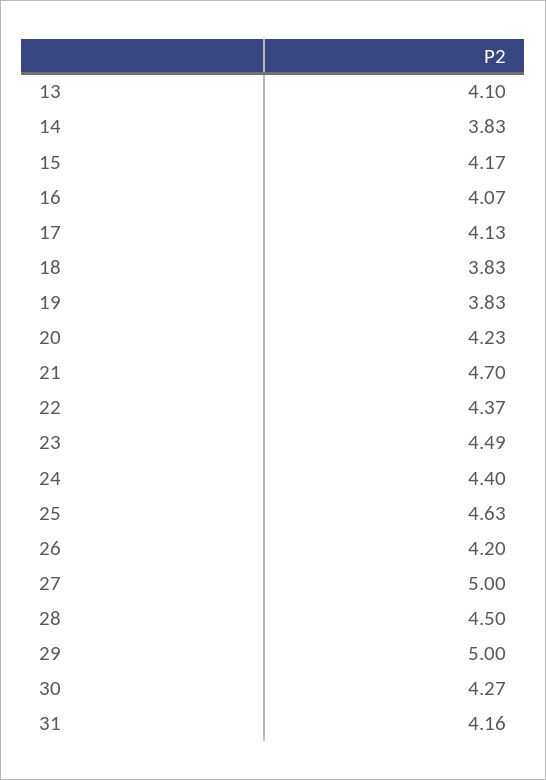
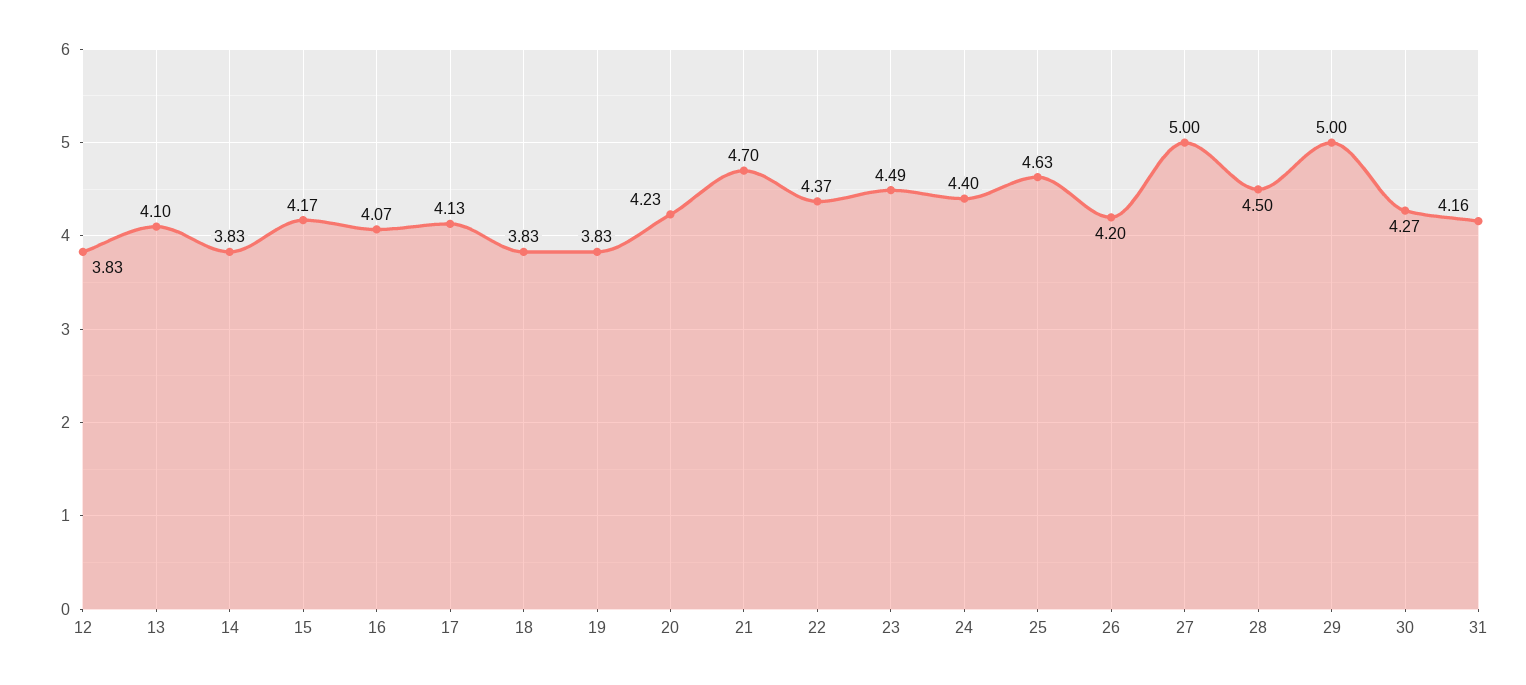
  {
    "13": 4.1,
    "14": 3.83,
    "15": 4.17,
    "16": 4.07,
    "17": 4.13,
    "18": 3.83,
    "19": 3.83,
    "20": 4.23,
    "21": 4.7,
    "22": 4.37,
    "23": 4.49,
    "24": 4.4,
    "25": 4.63,
    "26": 4.2,
    "27": 5,
    "28": 4.5,
    "29": 5,
    "30": 4.27,
-   "31": 4.16
+   "31": 4.16,
+   "12": 3.83
  }

